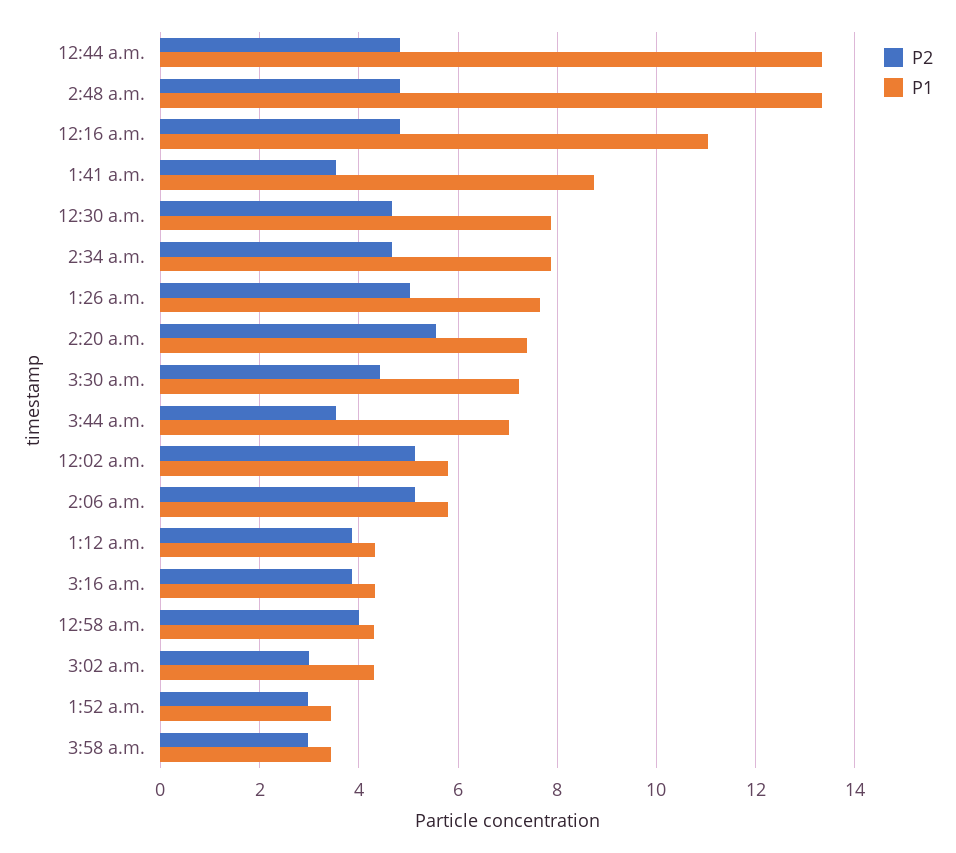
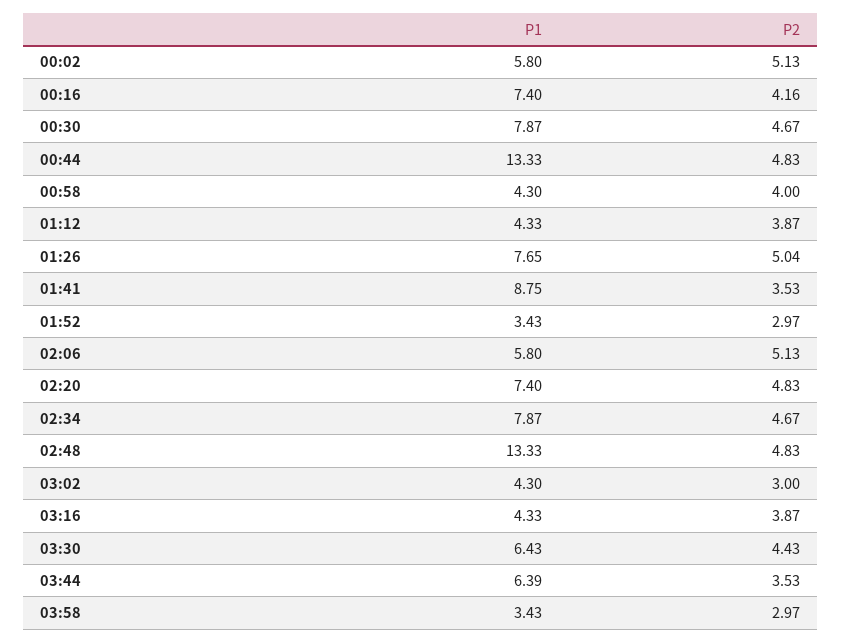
  {
    "P2": {
      "12:44 a.m.": 4.83,
      "2:48 a.m.": 4.83,
-     "12:16 a.m.": 4.8,
+     "12:16 a.m.": 4.16,
      "1:41 a.m.": 3.53,
      "12:30 a.m.": 4.67,
      "2:34 a.m.": 4.67,
      "1:26 a.m.": 5.04,
-     "2:20 a.m.": 5.6,
+     "2:20 a.m.": 4.83,
      "3:30 a.m.": 4.43,
      "3:44 a.m.": 3.53,
      "12:02 a.m.": 5.13,
      "2:06 a.m.": 5.13,
      "1:12 a.m.": 3.87,
      "3:16 a.m.": 3.87,
      "12:58 a.m.": 4,
      "3:02 a.m.": 3,
      "1:52 a.m.": 2.97,
      "3:58 a.m.": 2.97
    },
    "P1": {
      "12:44 a.m.": 13.33,
      "2:48 a.m.": 13.33,
-     "12:16 a.m.": 11,
+     "12:16 a.m.": 7.4,
      "1:41 a.m.": 8.75,
      "12:30 a.m.": 7.87,
      "2:34 a.m.": 7.87,
      "1:26 a.m.": 7.65,
      "2:20 a.m.": 7.4,
-     "3:30 a.m.": 7.2,
+     "3:30 a.m.": 6.43,
-     "3:44 a.m.": 7,
+     "3:44 a.m.": 6.39,
      "12:02 a.m.": 5.8,
      "2:06 a.m.": 5.8,
      "1:12 a.m.": 4.33,
      "3:16 a.m.": 4.33,
      "12:58 a.m.": 4.3,
      "3:02 a.m.": 4.3,
      "1:52 a.m.": 3.43,
      "3:58 a.m.": 3.43
    }
  }

